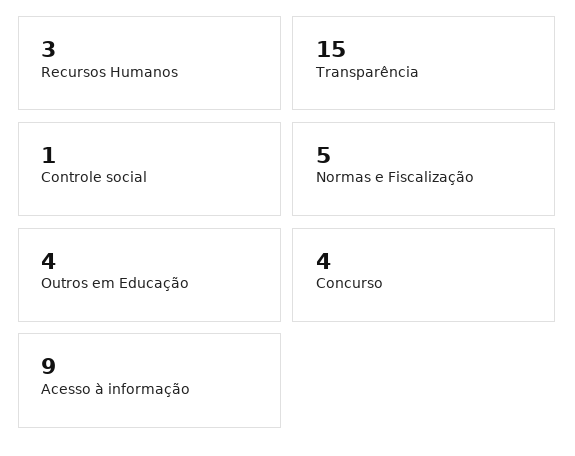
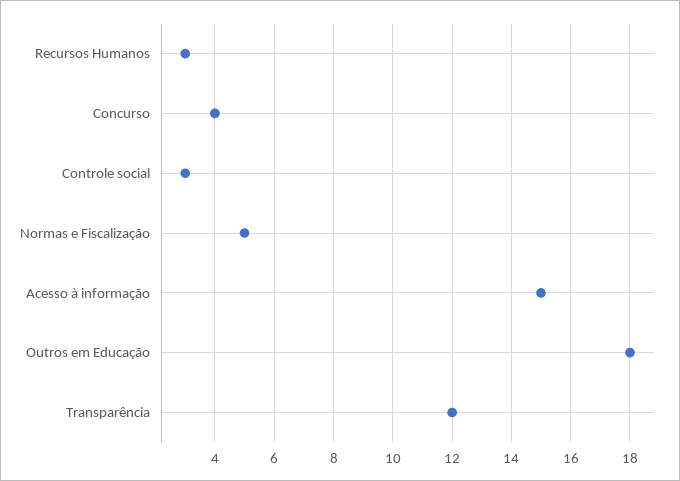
  {
    "Recursos Humanos": 3,
-   "Transparência": 15,
+   "Transparência": 12,
-   "Controle social": 1,
+   "Controle social": 3,
    "Normas e Fiscalização": 5,
-   "Outros em Educação": 4,
+   "Outros em Educação": 18,
    "Concurso": 4,
-   "Acesso à informação": 9
+   "Acesso à informação": 15
  }

